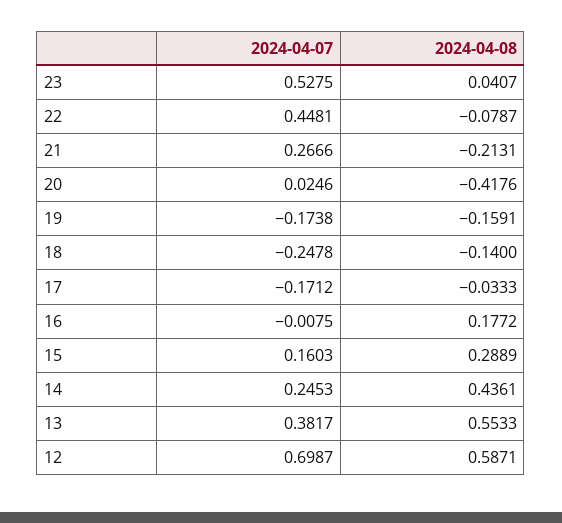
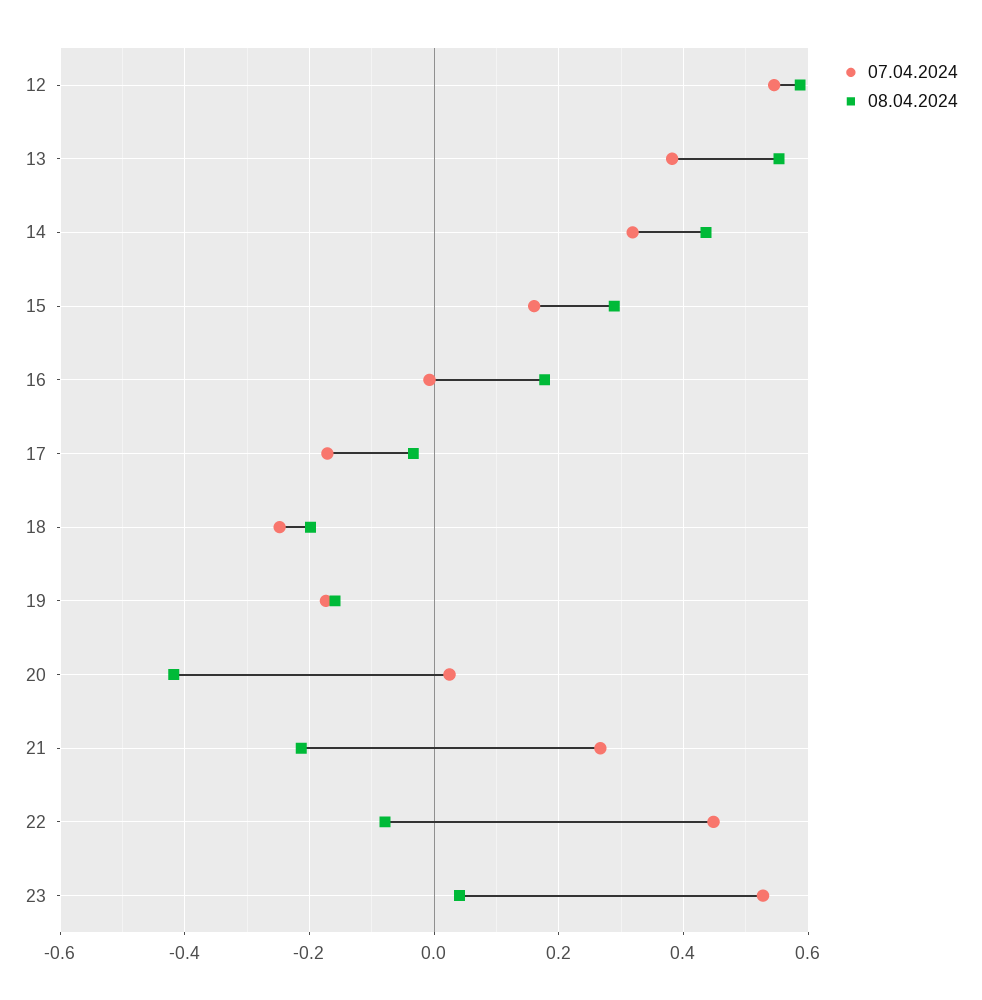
  {
    "2024-04-07": {
      "23": 0.5275,
      "22": 0.4481,
      "21": 0.2666,
      "20": 0.0246,
      "19": -0.1738,
      "18": -0.2478,
      "17": -0.1712,
      "16": -0.0075,
      "15": 0.1603,
-     "14": 0.2453,
+     "14": 0.32,
      "13": 0.3817,
-     "12": 0.6987
+     "12": 0.54
    },
    "2024-04-08": {
      "23": 0.0407,
      "22": -0.0787,
      "21": -0.2131,
      "20": -0.4176,
      "19": -0.1591,
-     "18": -0.14,
+     "18": -0.2,
      "17": -0.0333,
      "16": 0.1772,
      "15": 0.2889,
      "14": 0.4361,
      "13": 0.5533,
      "12": 0.5871
    }
  }

